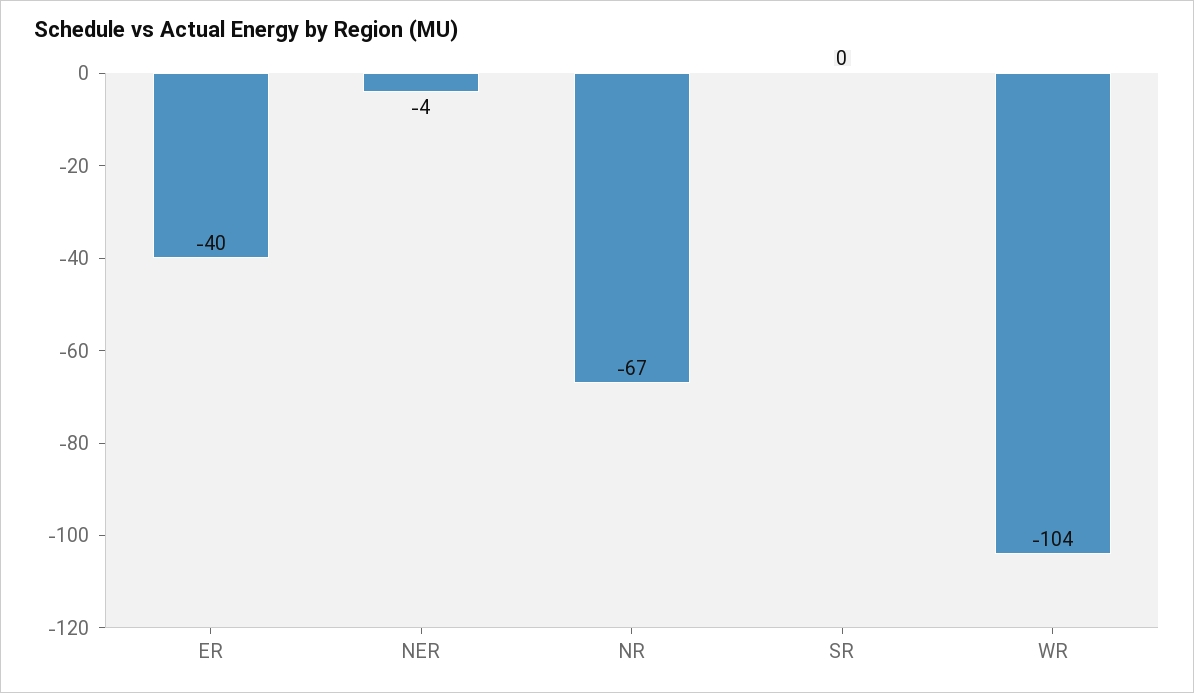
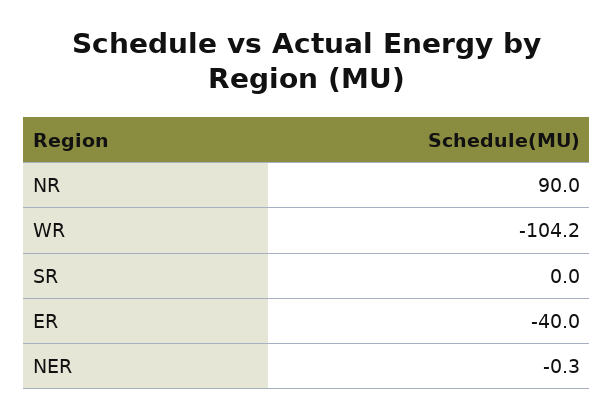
  {
    "ER": -40,
-   "NER": -4,
+   "NER": -0.3,
-   "NR": -67,
+   "NR": 90,
    "SR": 0,
    "WR": -104.2
  }

